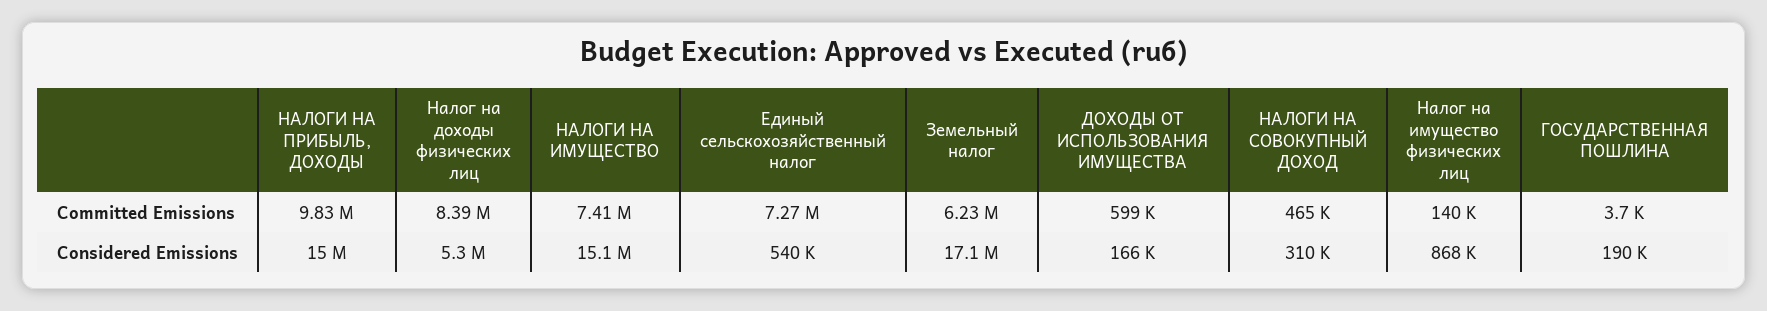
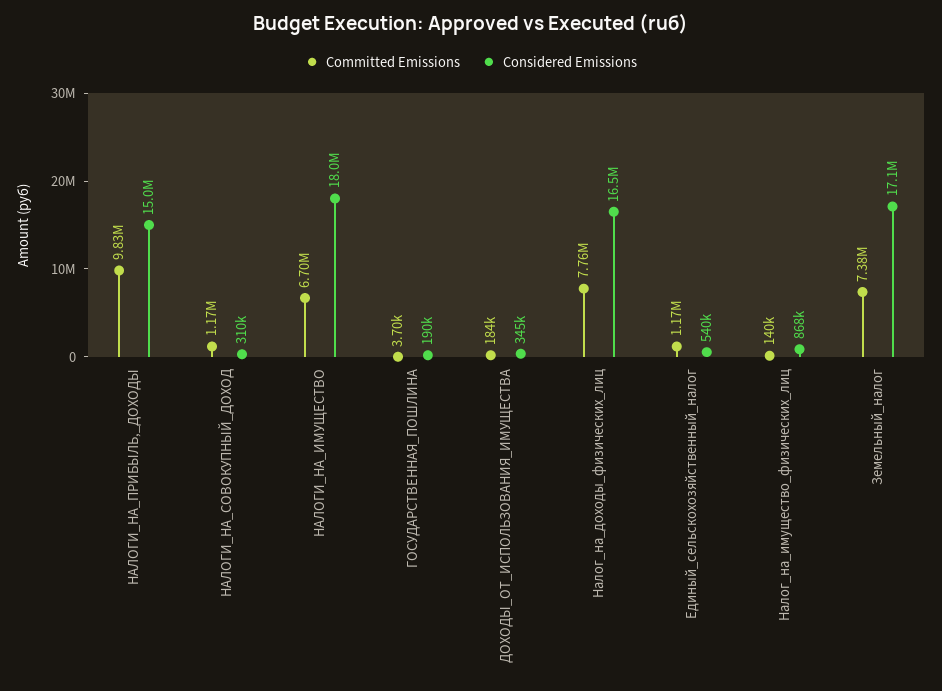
  {
    "Committed Emissions": {
      "НАЛОГИ НА ПРИБЫЛЬ, ДОХОДЫ": 9830000,
-     "Налог на доходы физических лиц": 8390000,
+     "Налог на доходы физических лиц": 7760000,
-     "НАЛОГИ НА ИМУЩЕСТВО": 7410000,
+     "НАЛОГИ НА ИМУЩЕСТВО": 6700000,
-     "Единый сельскохозяйственный налог": 7270000,
+     "Единый сельскохозяйственный налог": 1170000,
-     "Земельный налог": 6230000,
+     "Земельный налог": 7380000,
-     "ДОХОДЫ ОТ ИСПОЛЬЗОВАНИЯ ИМУЩЕСТВА": 599000,
+     "ДОХОДЫ ОТ ИСПОЛЬЗОВАНИЯ ИМУЩЕСТВА": 184000,
-     "НАЛОГИ НА СОВОКУПНЫЙ ДОХОД": 465000,
+     "НАЛОГИ НА СОВОКУПНЫЙ ДОХОД": 1170000,
      "Налог на имущество физических лиц": 140000,
      "ГОСУДАРСТВЕННАЯ ПОШЛИНА": 3700
    },
    "Considered Emissions": {
      "НАЛОГИ НА ПРИБЫЛЬ, ДОХОДЫ": 15000000,
-     "Налог на доходы физических лиц": 5300000,
+     "Налог на доходы физических лиц": 16500000,
-     "НАЛОГИ НА ИМУЩЕСТВО": 15100000,
+     "НАЛОГИ НА ИМУЩЕСТВО": 18000000,
      "Единый сельскохозяйственный налог": 540000,
      "Земельный налог": 17100000,
-     "ДОХОДЫ ОТ ИСПОЛЬЗОВАНИЯ ИМУЩЕСТВА": 166000,
+     "ДОХОДЫ ОТ ИСПОЛЬЗОВАНИЯ ИМУЩЕСТВА": 345000,
      "НАЛОГИ НА СОВОКУПНЫЙ ДОХОД": 310000,
      "Налог на имущество физических лиц": 868000,
      "ГОСУДАРСТВЕННАЯ ПОШЛИНА": 190000
    }
  }

